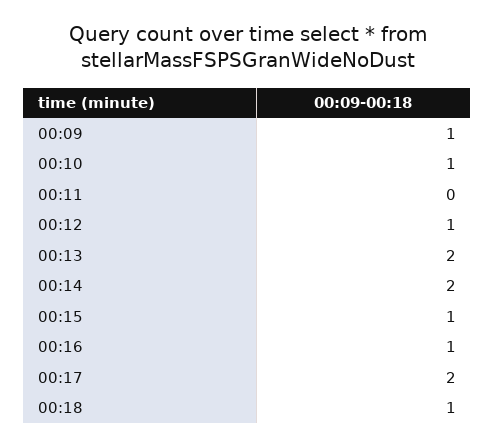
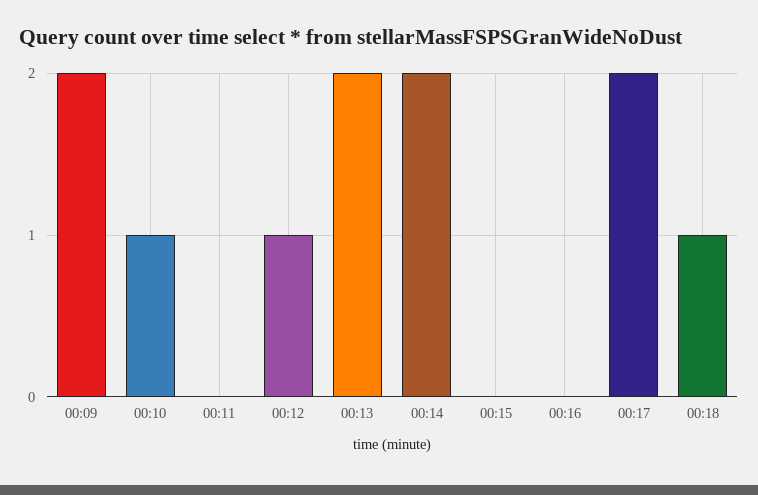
  {
-   "00:09": 1,
+   "00:09": 2,
    "00:10": 1,
    "00:11": 0,
    "00:12": 1,
    "00:13": 2,
    "00:14": 2,
-   "00:15": 1,
+   "00:15": 0,
-   "00:16": 1,
+   "00:16": 0,
    "00:17": 2,
    "00:18": 1
  }

